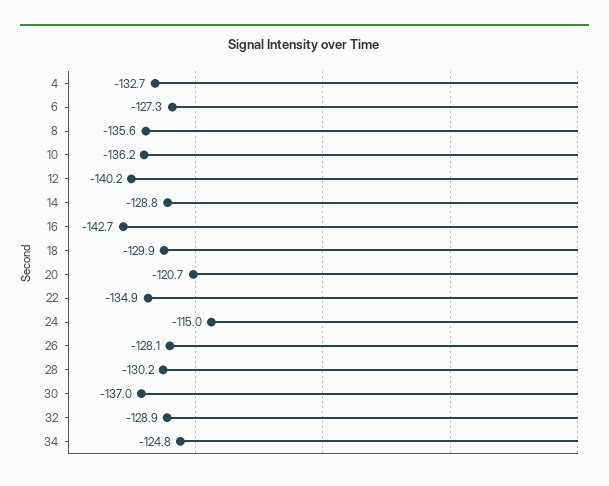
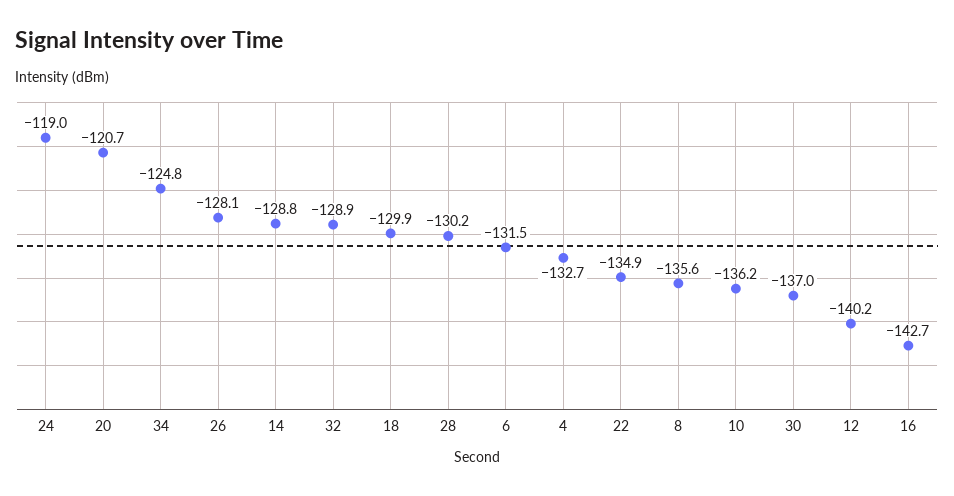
  {
    "4": -132.7,
-   "6": -127.3,
+   "6": -131.5,
    "8": -135.6,
    "10": -136.2,
    "12": -140.2,
    "14": -128.8,
    "16": -142.7,
    "18": -129.9,
    "20": -120.7,
    "22": -134.9,
-   "24": -115,
+   "24": -119,
    "26": -128.1,
    "28": -130.2,
    "30": -137,
    "32": -128.9,
    "34": -124.8
  }

